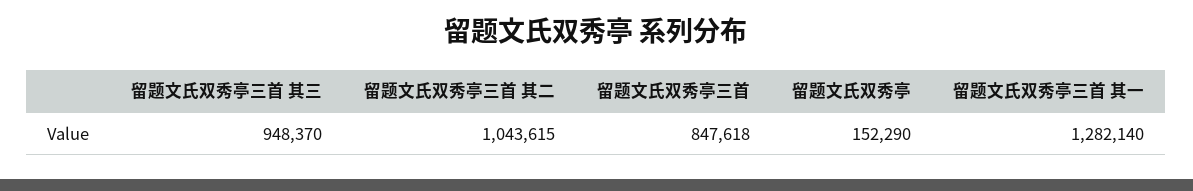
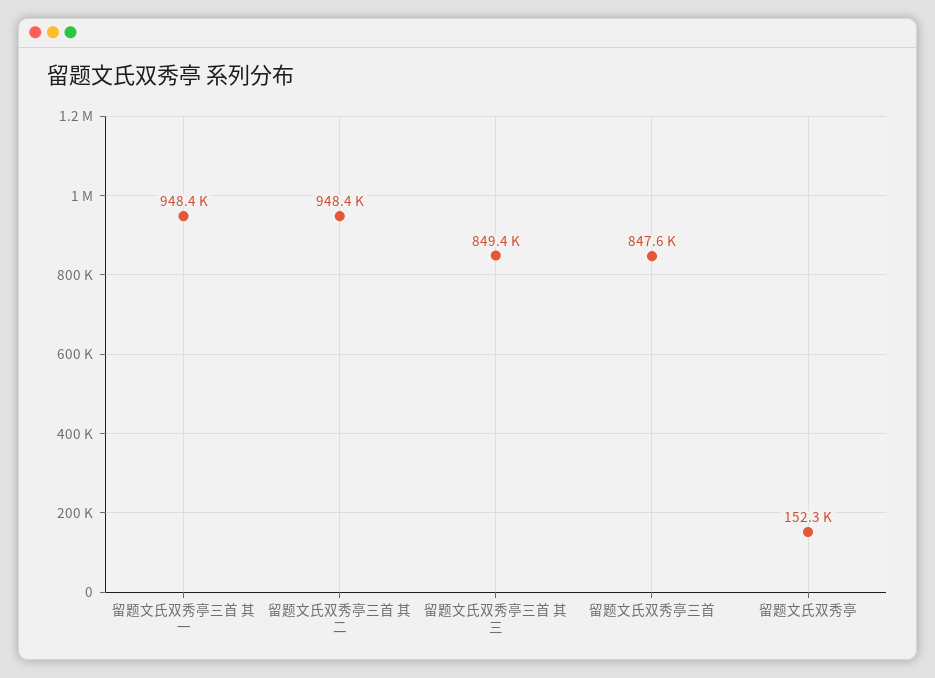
  {
-   "留题文氏双秀亭三首 其三": 948370,
+   "留题文氏双秀亭三首 其三": 849400,
-   "留题文氏双秀亭三首 其二": 1043615,
+   "留题文氏双秀亭三首 其二": 948400,
    "留题文氏双秀亭三首": 847618,
    "留题文氏双秀亭": 152290,
-   "留题文氏双秀亭三首 其一": 1282140
+   "留题文氏双秀亭三首 其一": 948400
  }

